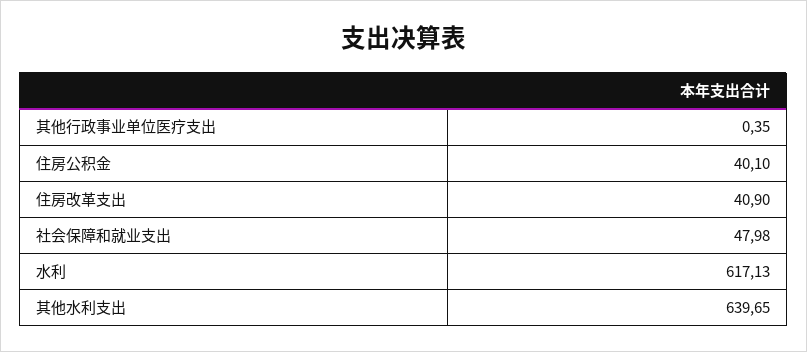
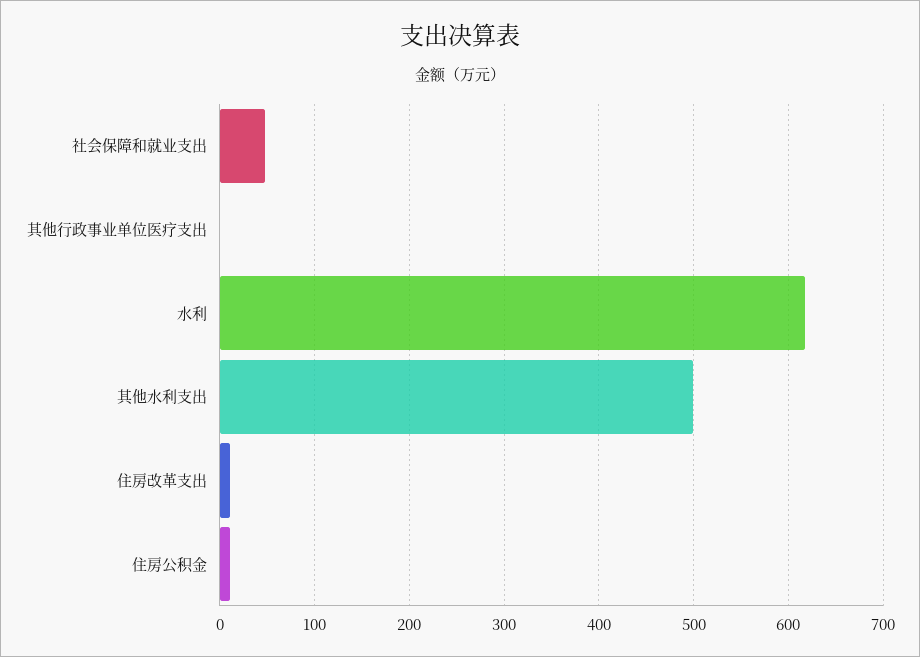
  {
    "其他行政事业单位医疗支出": 0.35,
-   "住房公积金": 40.1,
+   "住房公积金": 10,
-   "住房改革支出": 40.9,
+   "住房改革支出": 10,
    "社会保障和就业支出": 47.98,
    "水利": 617.13,
-   "其他水利支出": 639.65
+   "其他水利支出": 500
  }

